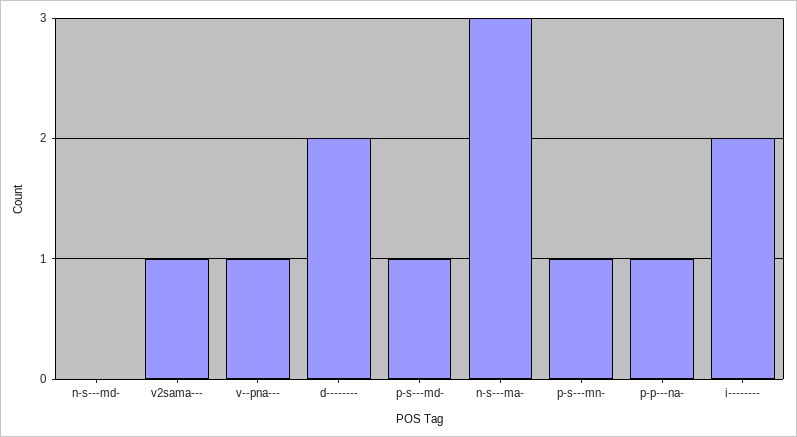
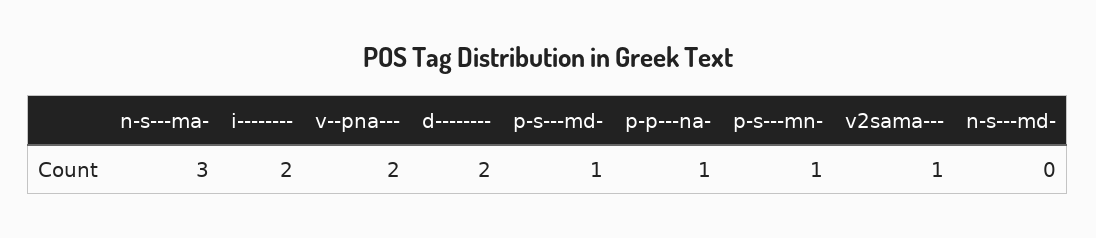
  {
    "n-s---md-": 0,
    "v2sama---": 1,
-   "v--pna---": 1,
+   "v--pna---": 2,
    "d--------": 2,
    "p-s---md-": 1,
    "n-s---ma-": 3,
    "p-s---mn-": 1,
    "p-p---na-": 1,
    "i--------": 2
  }

